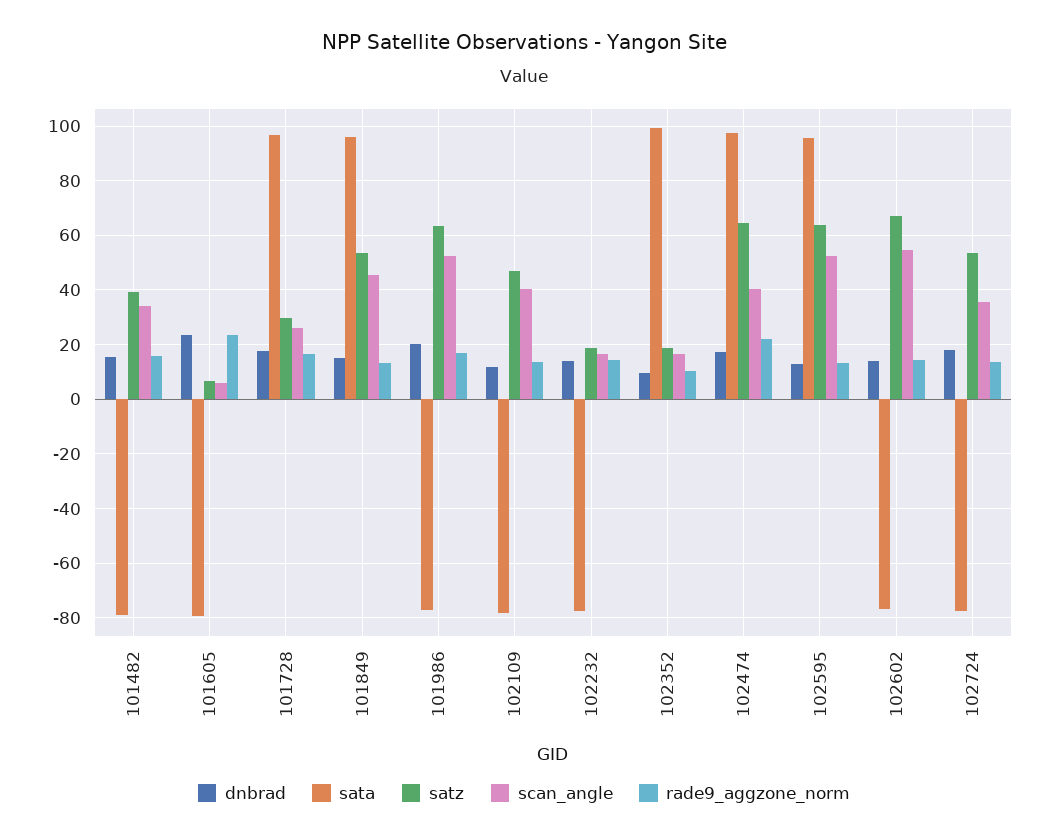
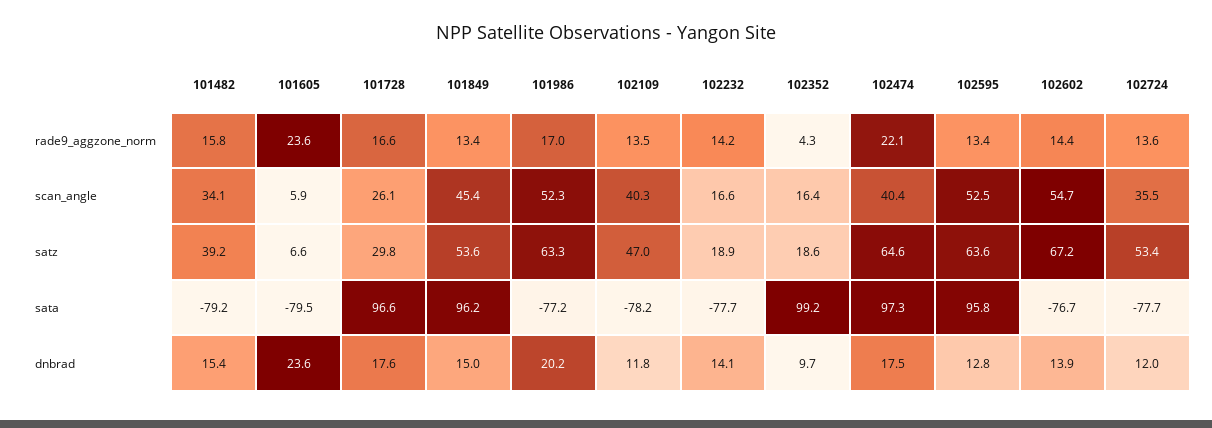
  {
    "dnbrad": {
      "101482": 15.4,
      "101605": 23.6,
      "101728": 17.6,
      "101849": 15,
      "101986": 20.2,
      "102109": 11.8,
      "102232": 14.1,
      "102352": 9.7,
      "102474": 17.5,
      "102595": 12.8,
      "102602": 13.9,
-     "102724": 17.5
+     "102724": 12
    },
    "sata": {
      "101482": -79.2,
      "101605": -79.5,
      "101728": 96.6,
      "101849": 96.2,
      "101986": -77.2,
      "102109": -78.2,
      "102232": -77.7,
      "102352": 99.2,
      "102474": 97.3,
      "102595": 95.8,
      "102602": -76.7,
      "102724": -77.7
    },
    "satz": {
      "101482": 39.2,
      "101605": 6.6,
      "101728": 29.8,
      "101849": 53.6,
      "101986": 63.3,
      "102109": 47,
      "102232": 18.9,
      "102352": 18.6,
      "102474": 64.6,
      "102595": 63.6,
      "102602": 67.2,
      "102724": 53.4
    },
    "scan_angle": {
      "101482": 34.1,
      "101605": 5.9,
      "101728": 26.1,
      "101849": 45.4,
      "101986": 52.3,
      "102109": 40.3,
      "102232": 16.6,
      "102352": 16.4,
      "102474": 40.4,
      "102595": 52.5,
      "102602": 54.7,
      "102724": 35.5
    },
    "rade9_aggzone_norm": {
      "101482": 15.8,
      "101605": 23.6,
      "101728": 16.6,
      "101849": 13.4,
      "101986": 17,
      "102109": 13.5,
      "102232": 14.2,
-     "102352": 10,
+     "102352": 4.3,
      "102474": 22.1,
      "102595": 13.4,
      "102602": 14.4,
      "102724": 13.6
    }
  }

